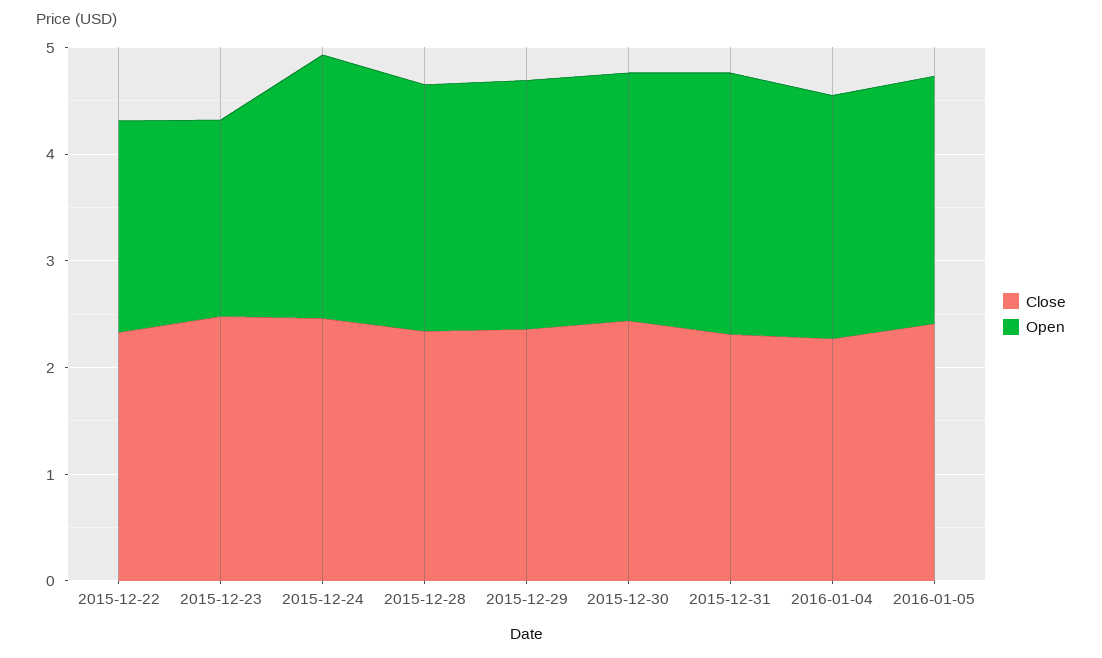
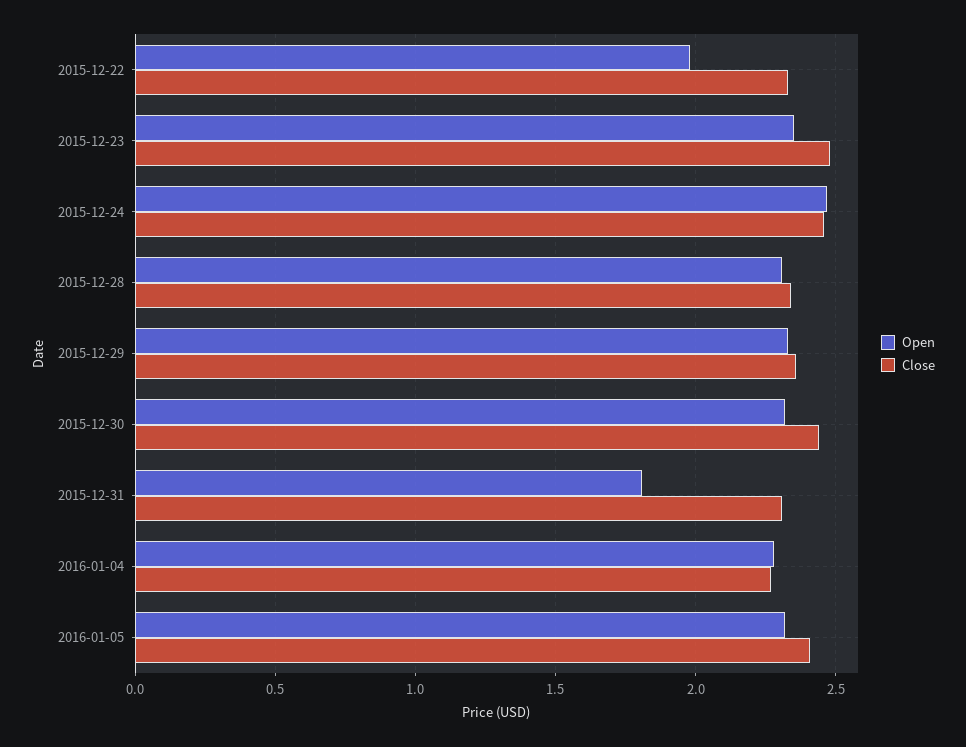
  {
    "Close": {
      "2015-12-22": 2.35,
      "2015-12-23": 2.5,
      "2015-12-24": 2.45,
      "2015-12-28": 2.35,
      "2015-12-29": 2.35,
      "2015-12-30": 2.45,
      "2015-12-31": 2.3,
      "2016-01-04": 2.25,
      "2016-01-05": 2.4
    },
    "Open": {
      "2015-12-22": 2,
-     "2015-12-23": 1.8,
+     "2015-12-23": 2.35,
      "2015-12-24": 2.45,
      "2015-12-28": 2.3,
      "2015-12-29": 2.35,
      "2015-12-30": 2.3,
-     "2015-12-31": 2.4,
+     "2015-12-31": 1.8,
      "2016-01-04": 2.3,
      "2016-01-05": 2.3
    }
  }

